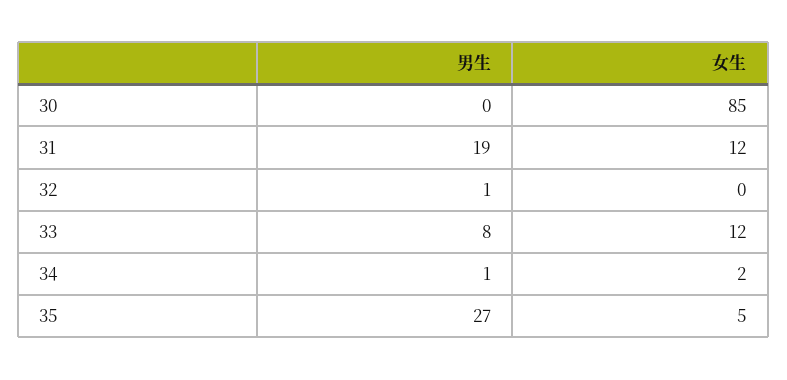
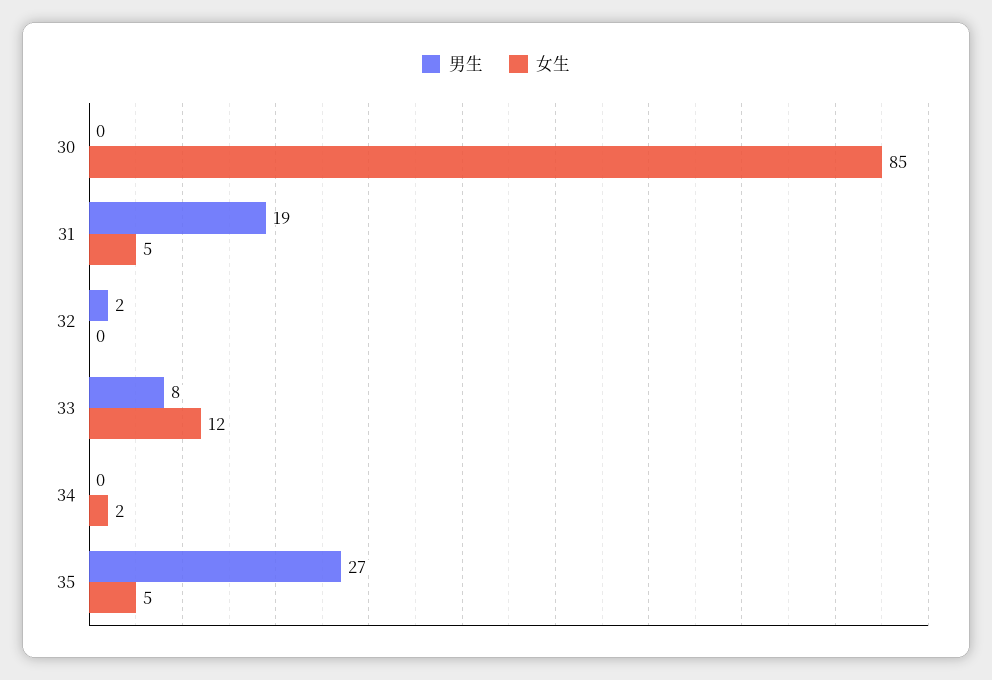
  {
    "男生": {
      "30": 0,
      "31": 19,
-     "32": 1,
+     "32": 2,
      "33": 8,
-     "34": 1,
+     "34": 0,
      "35": 27
    },
    "女生": {
      "30": 85,
-     "31": 12,
+     "31": 5,
      "32": 0,
      "33": 12,
      "34": 2,
      "35": 5
    }
  }

